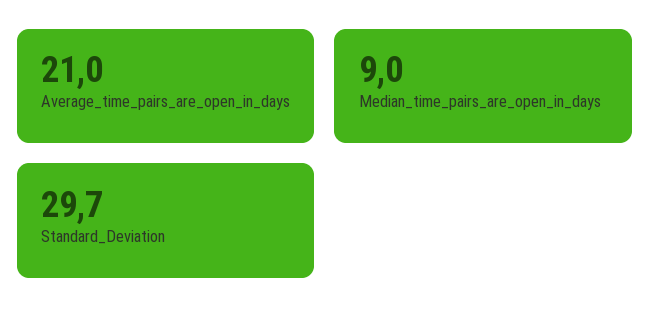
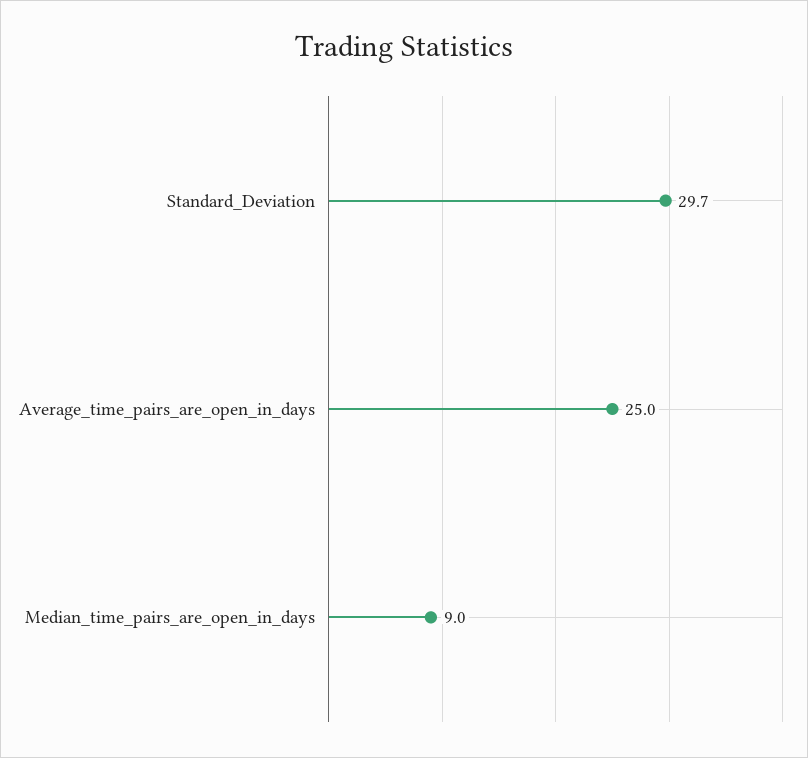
  {
-   "Average_time_pairs_are_open_in_days": 21,
+   "Average_time_pairs_are_open_in_days": 25,
    "Median_time_pairs_are_open_in_days": 9,
    "Standard_Deviation": 29.7
  }

